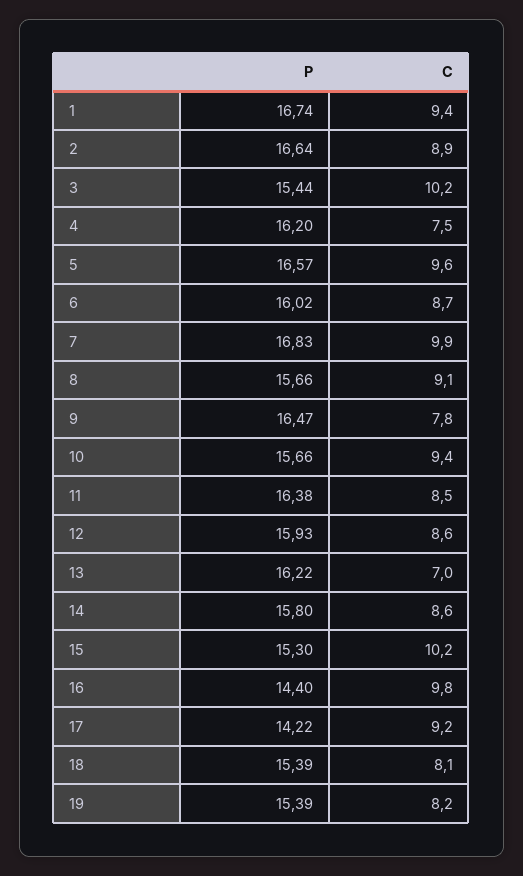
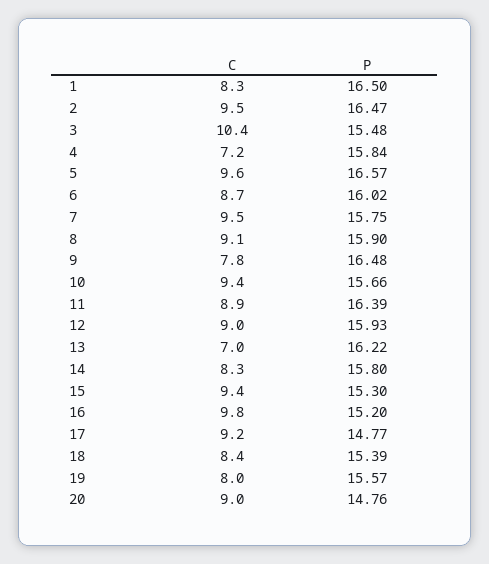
  {
    "P": {
-     "1": 16.74,
+     "1": 16.5,
-     "2": 16.64,
+     "2": 16.47,
-     "3": 15.44,
+     "3": 15.48,
-     "4": 16.2,
+     "4": 15.84,
      "5": 16.57,
      "6": 16.02,
-     "7": 16.83,
+     "7": 15.75,
-     "8": 15.66,
+     "8": 15.9,
-     "9": 16.47,
+     "9": 16.48,
      "10": 15.66,
-     "11": 16.38,
+     "11": 16.39,
      "12": 15.93,
      "13": 16.22,
      "14": 15.8,
      "15": 15.3,
-     "16": 14.4,
+     "16": 15.2,
-     "17": 14.22,
+     "17": 14.77,
      "18": 15.39,
-     "19": 15.39
+     "19": 15.57,
+     "20": 14.76
    },
    "C": {
-     "1": 9.4,
+     "1": 8.3,
-     "2": 8.9,
+     "2": 9.5,
-     "3": 10.2,
+     "3": 10.4,
-     "4": 7.5,
+     "4": 7.2,
      "5": 9.6,
      "6": 8.7,
-     "7": 9.9,
+     "7": 9.5,
      "8": 9.1,
      "9": 7.8,
      "10": 9.4,
-     "11": 8.5,
+     "11": 8.9,
-     "12": 8.6,
+     "12": 9,
      "13": 7,
-     "14": 8.6,
+     "14": 8.3,
-     "15": 10.2,
+     "15": 9.4,
      "16": 9.8,
      "17": 9.2,
-     "18": 8.1,
+     "18": 8.4,
-     "19": 8.2
+     "19": 8,
+     "20": 9
    }
  }

